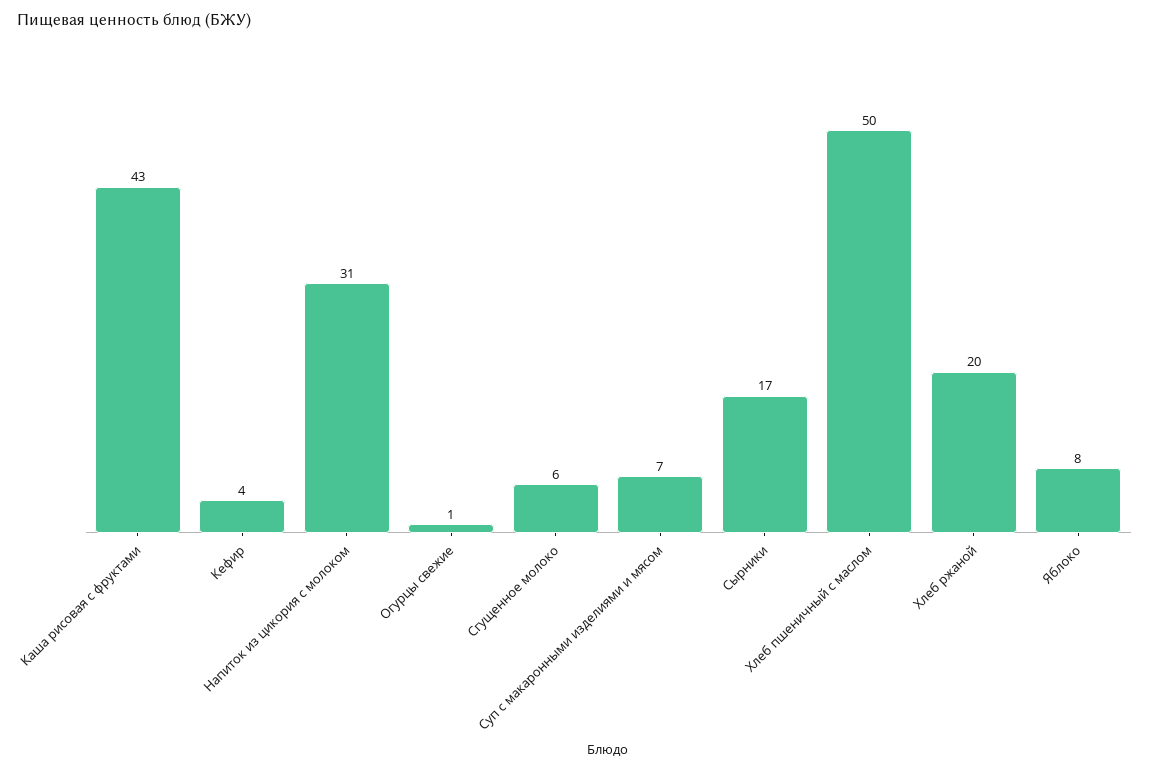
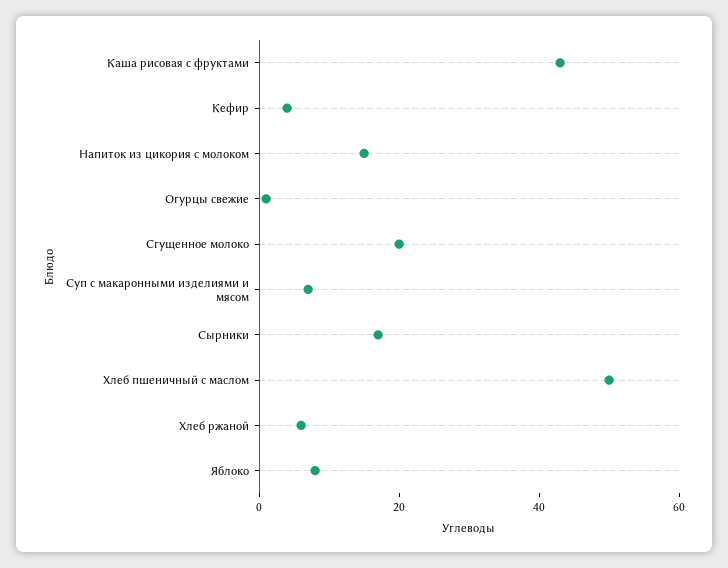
  {
    "Каша рисовая с фруктами": 43,
    "Кефир": 4,
-   "Напиток из цикория с молоком": 31,
+   "Напиток из цикория с молоком": 15,
    "Огурцы свежие": 1,
-   "Сгущенное молоко": 6,
+   "Сгущенное молоко": 20,
    "Суп с макаронными изделиями и мясом": 7,
    "Сырники": 17,
    "Хлеб пшеничный с маслом": 50,
-   "Хлеб ржаной": 20,
+   "Хлеб ржаной": 5,
    "Яблоко": 8
  }

